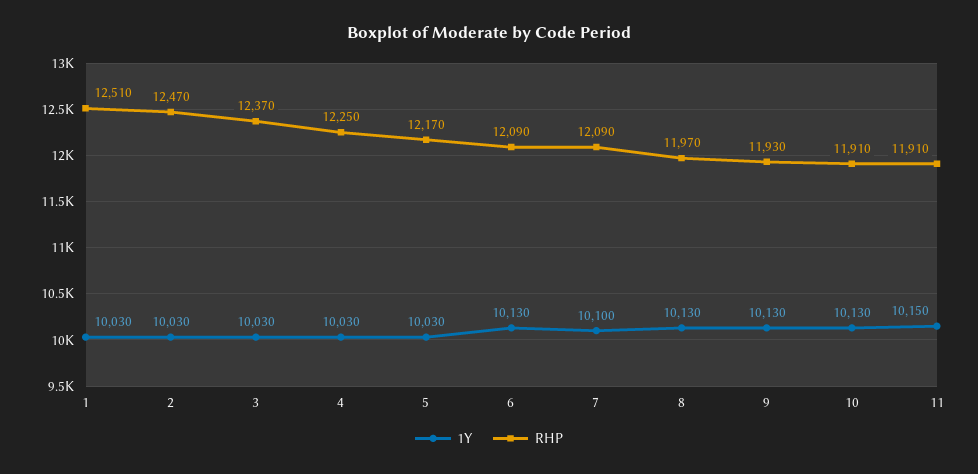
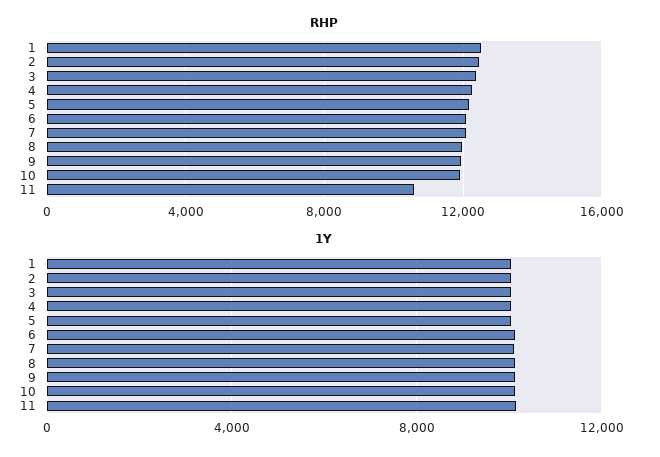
  {
    "1Y": {
      "1": 10030,
      "2": 10030,
      "3": 10030,
      "4": 10030,
      "5": 10030,
      "6": 10130,
      "7": 10100,
      "8": 10130,
      "9": 10130,
      "10": 10130,
      "11": 10150
    },
    "RHP": {
      "1": 12510,
      "2": 12470,
      "3": 12370,
      "4": 12250,
      "5": 12170,
      "6": 12090,
      "7": 12090,
      "8": 11970,
      "9": 11930,
      "10": 11910,
-     "11": 11910
+     "11": 10500
    }
  }

